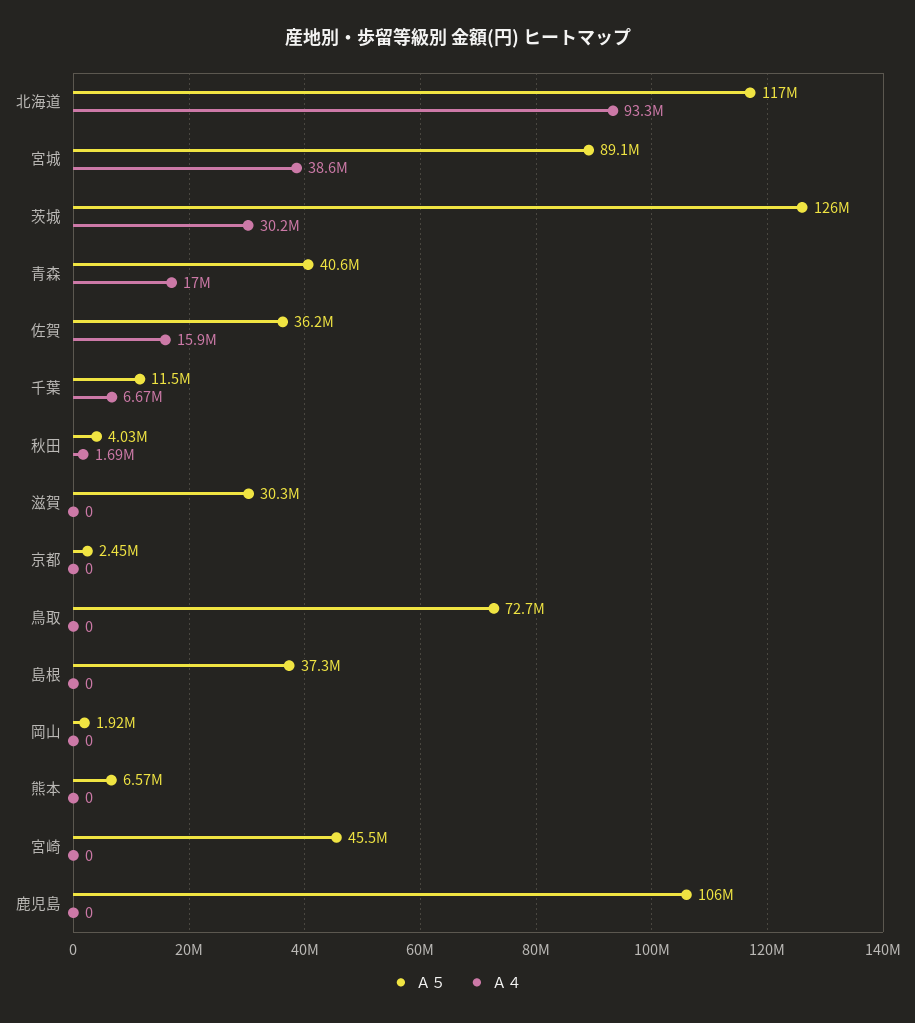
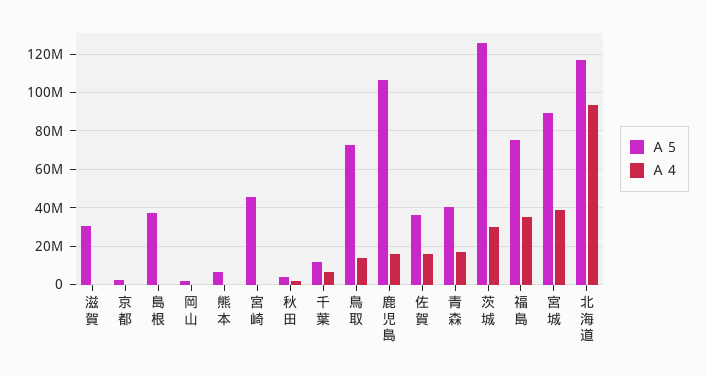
  {
    "Ａ５": {
      "北海道": 117000000,
      "宮城": 89100000,
      "茨城": 126000000,
      "青森": 40600000,
      "佐賀": 36200000,
      "千葉": 11500000,
      "秋田": 4030000,
      "滋賀": 30300000,
      "京都": 2450000,
      "鳥取": 72700000,
      "島根": 37300000,
      "岡山": 1920000,
      "熊本": 6570000,
      "宮崎": 45500000,
-     "鹿児島": 106000000
+     "鹿児島": 106000000,
+     "福島": 75000000
    },
    "Ａ４": {
      "北海道": 93300000,
      "宮城": 38600000,
      "茨城": 30200000,
      "青森": 17000000,
      "佐賀": 15900000,
      "千葉": 6670000,
      "秋田": 1690000,
      "滋賀": 0,
      "京都": 0,
-     "鳥取": 0,
+     "鳥取": 15000000,
      "島根": 0,
      "岡山": 0,
      "熊本": 0,
      "宮崎": 0,
-     "鹿児島": 0
+     "鹿児島": 15000000,
+     "福島": 35000000
    }
  }

